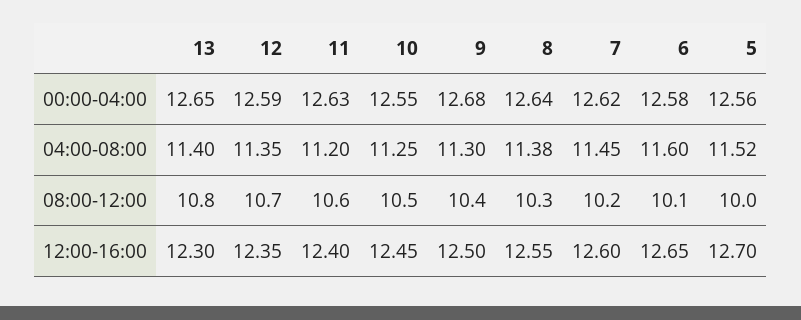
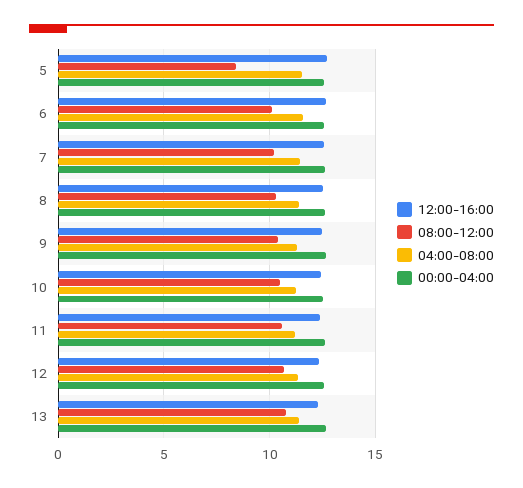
  {
    "00:00-04:00": {
      "13": 12.65,
      "12": 12.59,
      "11": 12.63,
      "10": 12.55,
      "9": 12.68,
      "8": 12.64,
      "7": 12.62,
      "6": 12.58,
      "5": 12.56
    },
    "04:00-08:00": {
      "13": 11.4,
      "12": 11.35,
      "11": 11.2,
      "10": 11.25,
      "9": 11.3,
      "8": 11.38,
      "7": 11.45,
      "6": 11.6,
      "5": 11.52
    },
    "08:00-12:00": {
      "13": 10.8,
      "12": 10.7,
      "11": 10.6,
      "10": 10.5,
      "9": 10.4,
      "8": 10.3,
      "7": 10.2,
      "6": 10.1,
-     "5": 10
+     "5": 8.5
    },
    "12:00-16:00": {
      "13": 12.3,
      "12": 12.35,
      "11": 12.4,
      "10": 12.45,
      "9": 12.5,
      "8": 12.55,
      "7": 12.6,
      "6": 12.65,
      "5": 12.7
    }
  }

